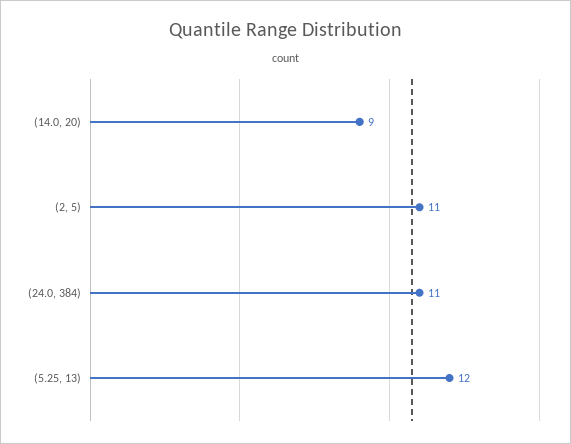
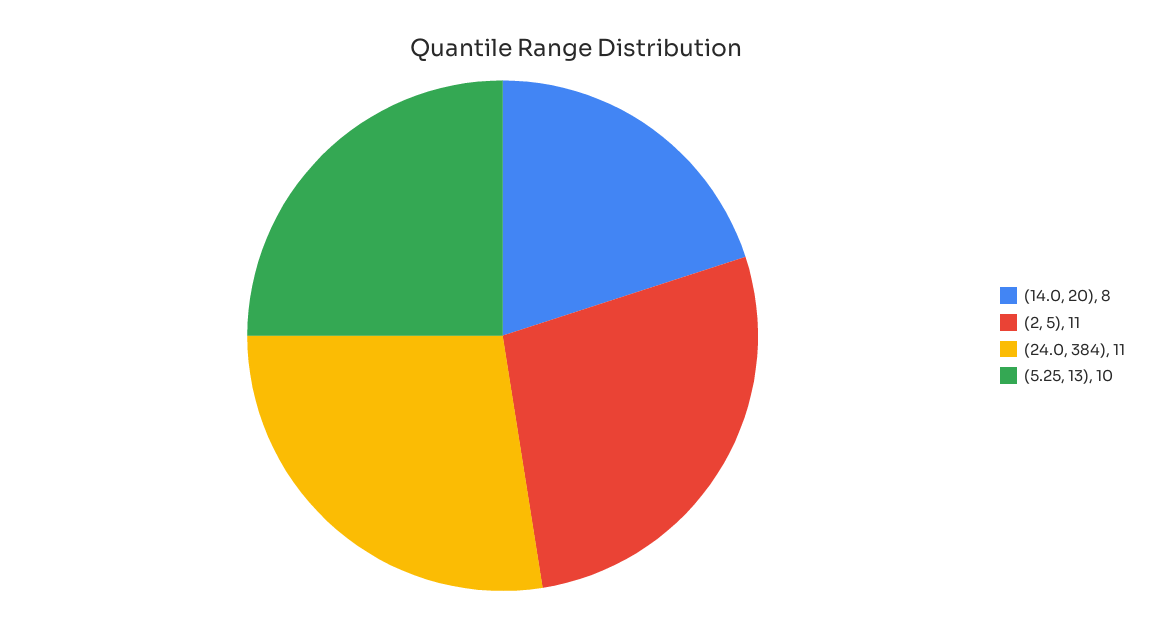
  {
-   "(14.0, 20)": 9,
+   "(14.0, 20)": 8,
    "(2, 5)": 11,
    "(24.0, 384)": 11,
-   "(5.25, 13)": 12
+   "(5.25, 13)": 10
  }

